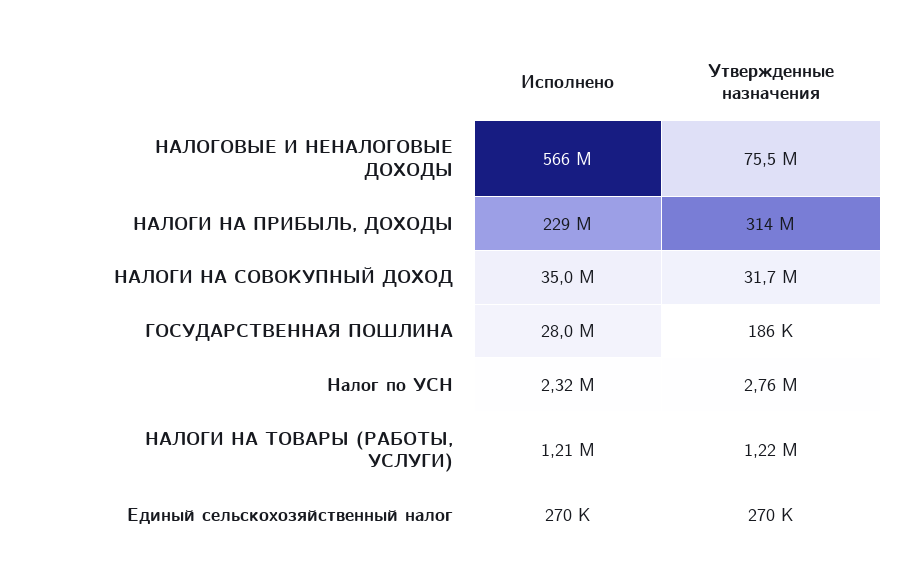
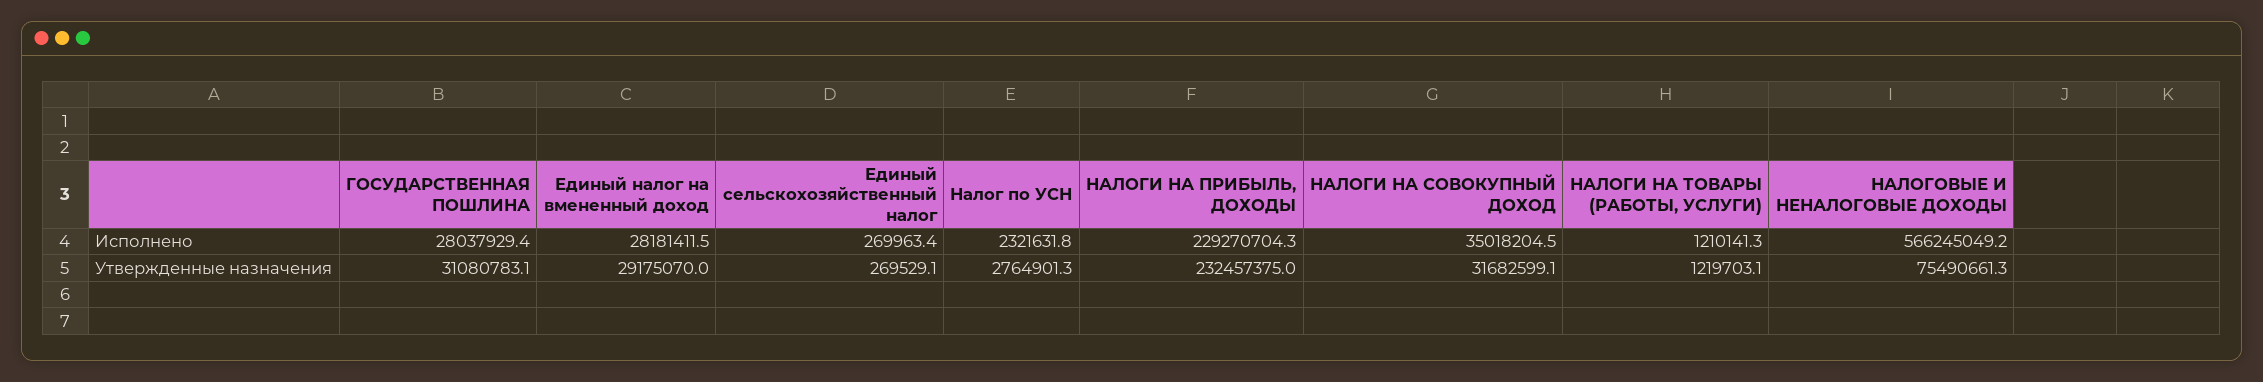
  {
    "Исполнено": {
      "НАЛОГОВЫЕ И НЕНАЛОГОВЫЕ ДОХОДЫ": 566245049.2,
      "НАЛОГИ НА ПРИБЫЛЬ, ДОХОДЫ": 229270704.3,
      "НАЛОГИ НА СОВОКУПНЫЙ ДОХОД": 35018204.5,
      "ГОСУДАРСТВЕННАЯ ПОШЛИНА": 28037929.4,
      "Налог по УСН": 2321631.8,
      "НАЛОГИ НА ТОВАРЫ (РАБОТЫ, УСЛУГИ)": 1210141.3,
-     "Единый сельскохозяйственный налог": 269963.4
+     "Единый сельскохозяйственный налог": 269963.4,
+     "Единый налог на вмененный доход": 28181411.5
    },
    "Утвержденные назначения": {
      "НАЛОГОВЫЕ И НЕНАЛОГОВЫЕ ДОХОДЫ": 75490661.3,
-     "НАЛОГИ НА ПРИБЫЛЬ, ДОХОДЫ": 314000000,
+     "НАЛОГИ НА ПРИБЫЛЬ, ДОХОДЫ": 232457375,
      "НАЛОГИ НА СОВОКУПНЫЙ ДОХОД": 31682599.1,
-     "ГОСУДАРСТВЕННАЯ ПОШЛИНА": 186000,
+     "ГОСУДАРСТВЕННАЯ ПОШЛИНА": 31080783.1,
      "Налог по УСН": 2764901.3,
      "НАЛОГИ НА ТОВАРЫ (РАБОТЫ, УСЛУГИ)": 1219703.1,
-     "Единый сельскохозяйственный налог": 269529.1
+     "Единый сельскохозяйственный налог": 269529.1,
+     "Единый налог на вмененный доход": 29175070
    }
  }

